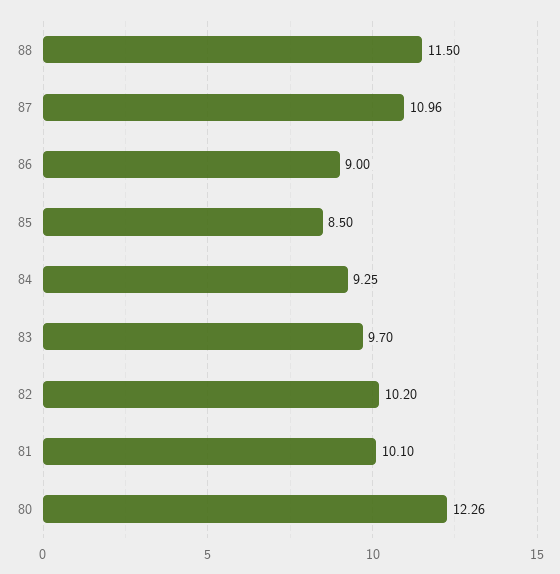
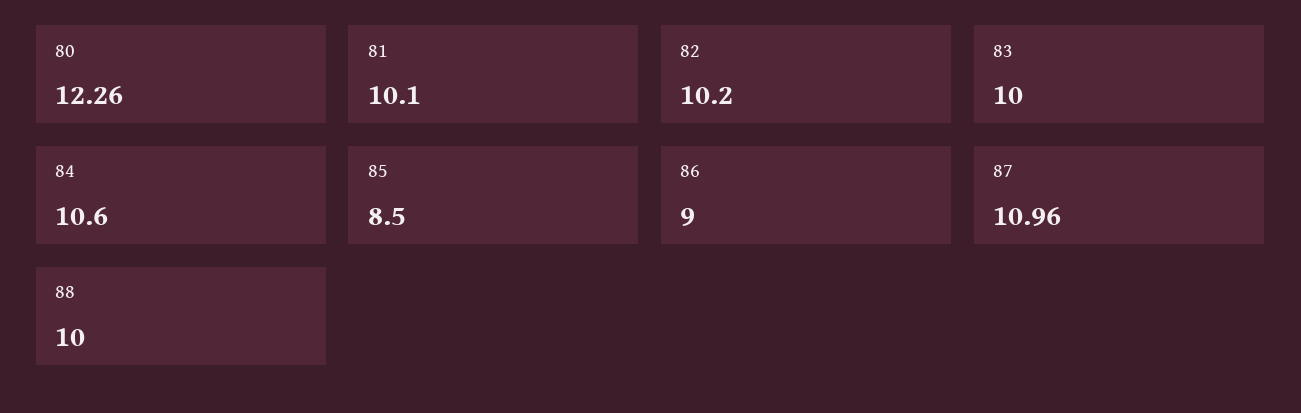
  {
-   "88": 11.5,
+   "88": 10,
    "87": 10.96,
    "86": 9,
    "85": 8.5,
-   "84": 9.25,
+   "84": 10.6,
-   "83": 9.7,
+   "83": 10,
    "82": 10.2,
    "81": 10.1,
    "80": 12.26
  }

